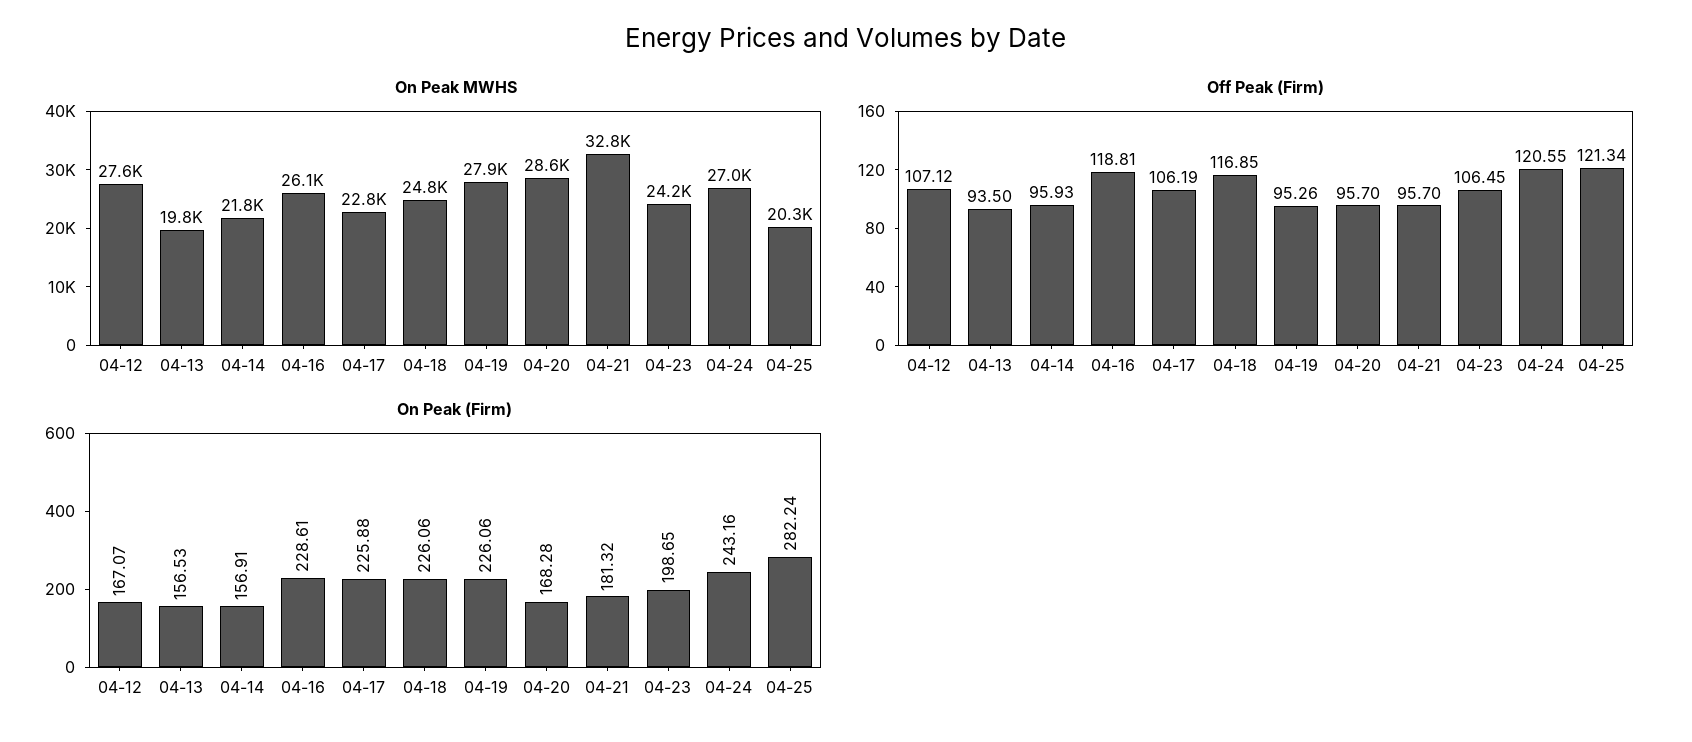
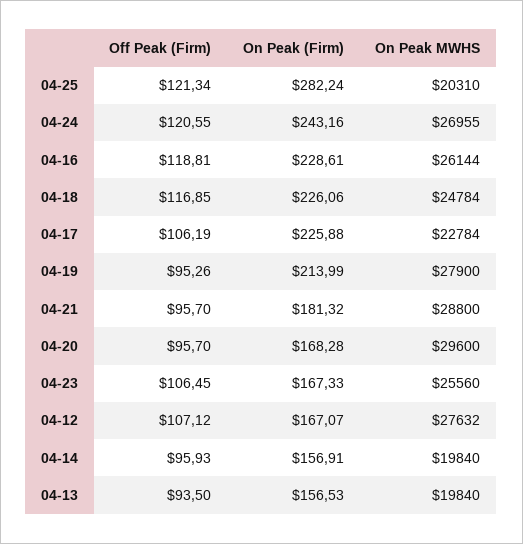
  {
    "On Peak MWHS": {
      "04-12": 27632,
      "04-13": 19840,
-     "04-14": 21800,
+     "04-14": 19840,
      "04-16": 26144,
      "04-17": 22784,
      "04-18": 24784,
      "04-19": 27900,
-     "04-20": 28600,
+     "04-20": 29600,
-     "04-21": 32800,
+     "04-21": 28800,
-     "04-23": 24200,
+     "04-23": 25560,
      "04-24": 26955,
      "04-25": 20310
    },
    "Off Peak (Firm)": {
      "04-12": 107.12,
      "04-13": 93.5,
      "04-14": 95.93,
      "04-16": 118.81,
      "04-17": 106.19,
      "04-18": 116.85,
      "04-19": 95.26,
      "04-20": 95.7,
      "04-21": 95.7,
      "04-23": 106.45,
      "04-24": 120.55,
      "04-25": 121.34
    },
    "On Peak (Firm)": {
      "04-12": 167.07,
      "04-13": 156.53,
      "04-14": 156.91,
      "04-16": 228.61,
      "04-17": 225.88,
      "04-18": 226.06,
-     "04-19": 226.06,
+     "04-19": 213.99,
      "04-20": 168.28,
      "04-21": 181.32,
-     "04-23": 198.65,
+     "04-23": 167.33,
      "04-24": 243.16,
      "04-25": 282.24
    }
  }

